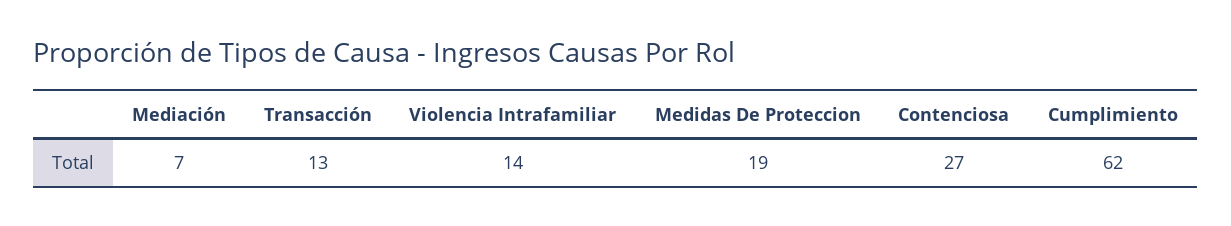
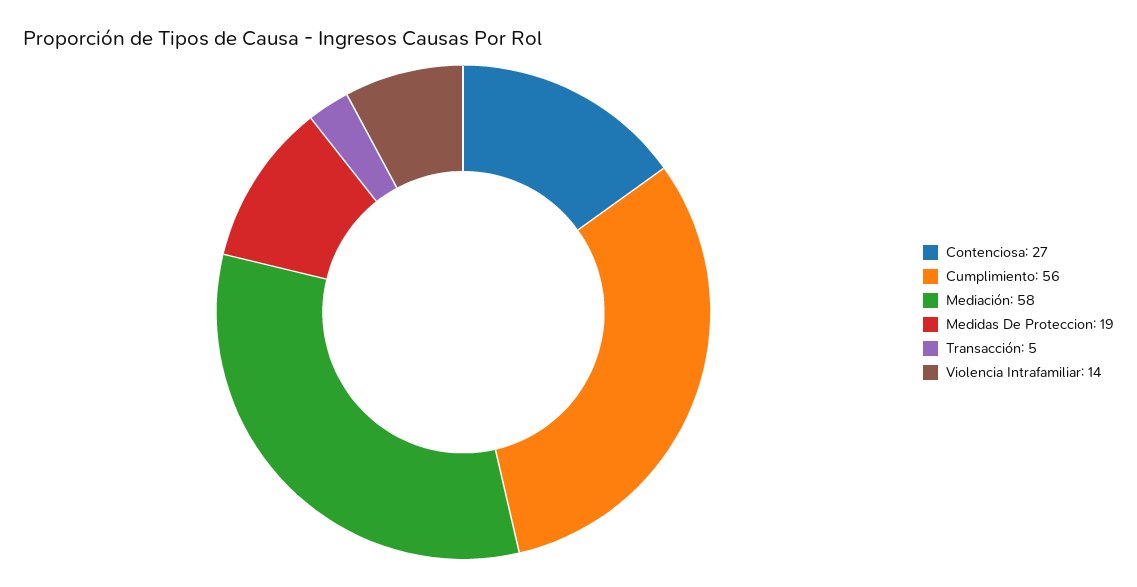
  {
-   "Mediación": 7,
+   "Mediación": 58,
-   "Transacción": 13,
+   "Transacción": 5,
    "Violencia Intrafamiliar": 14,
    "Medidas De Proteccion": 19,
    "Contenciosa": 27,
-   "Cumplimiento": 62
+   "Cumplimiento": 56
  }

